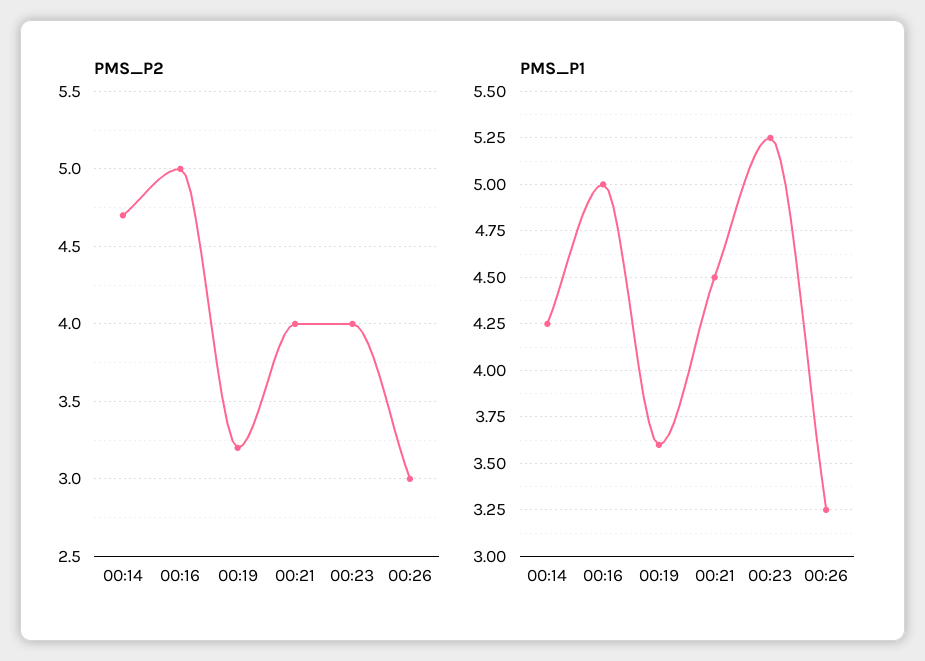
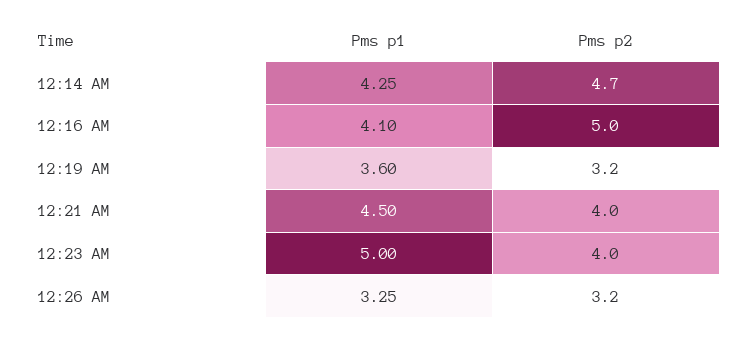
  {
    "PMS_P2": {
      "00:14": 4.7,
      "00:16": 5,
      "00:19": 3.2,
      "00:21": 4,
      "00:23": 4,
-     "00:26": 3
+     "00:26": 3.2
    },
    "PMS_P1": {
      "00:14": 4.25,
-     "00:16": 5,
+     "00:16": 4.1,
      "00:19": 3.6,
      "00:21": 4.5,
-     "00:23": 5.25,
+     "00:23": 5,
      "00:26": 3.25
    }
  }

